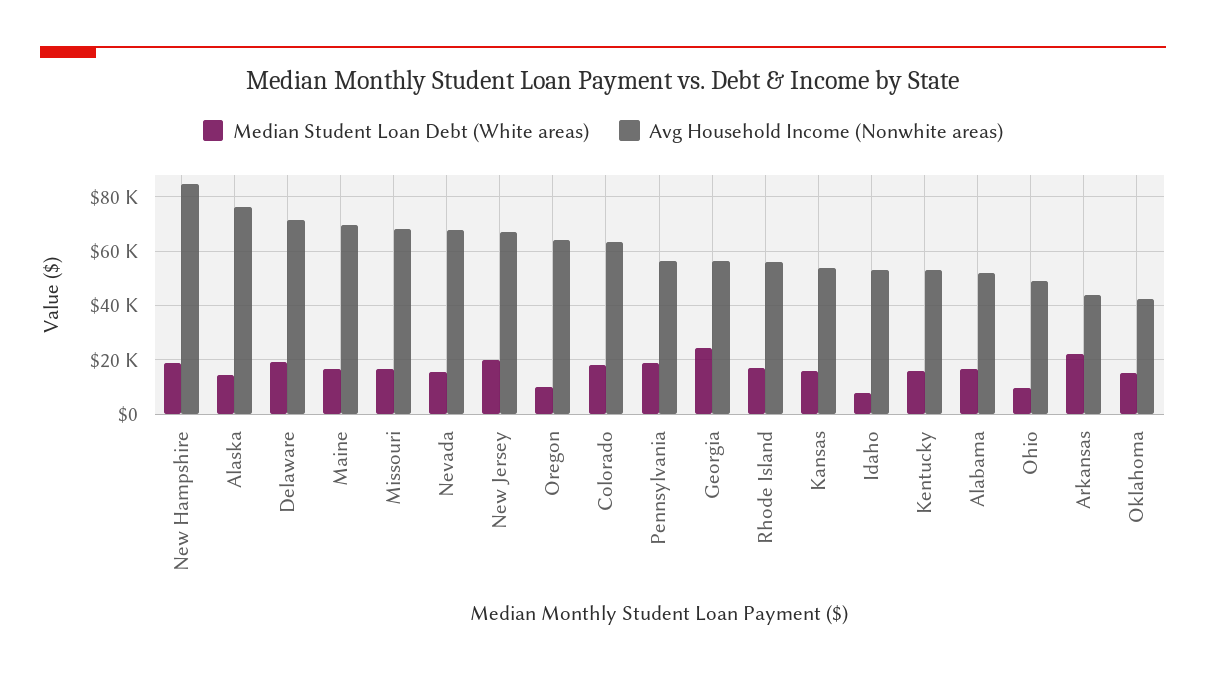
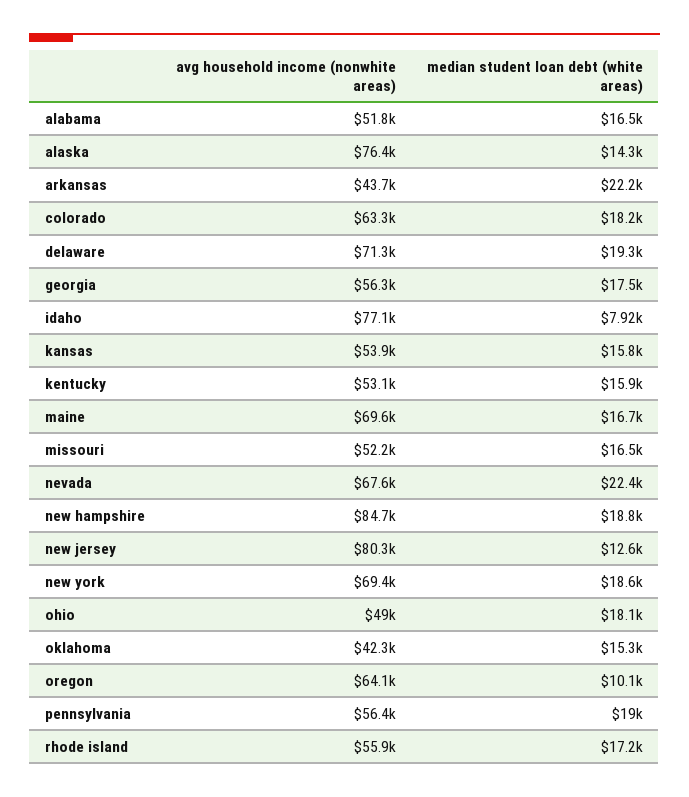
  {
    "Median Student Loan Debt (White areas)": {
      "New Hampshire": 18800,
      "Alaska": 14300,
      "Delaware": 19300,
      "Maine": 16700,
      "Missouri": 16500,
-     "Nevada": 15000,
+     "Nevada": 22400,
-     "New Jersey": 20000,
+     "New Jersey": 12600,
      "Oregon": 10100,
      "Colorado": 18200,
      "Pennsylvania": 19000,
-     "Georgia": 25000,
+     "Georgia": 17500,
      "Rhode Island": 17200,
      "Kansas": 15800,
      "Idaho": 7920,
      "Kentucky": 15900,
      "Alabama": 16500,
-     "Ohio": 10000,
+     "Ohio": 18100,
      "Arkansas": 22200,
-     "Oklahoma": 15300
+     "Oklahoma": 15300,
+     "new york": 18600
    },
    "Avg Household Income (Nonwhite areas)": {
      "New Hampshire": 84700,
      "Alaska": 76400,
      "Delaware": 71300,
      "Maine": 69600,
-     "Missouri": 67500,
+     "Missouri": 52200,
      "Nevada": 67600,
-     "New Jersey": 67500,
+     "New Jersey": 80300,
      "Oregon": 64100,
      "Colorado": 63300,
      "Pennsylvania": 56400,
      "Georgia": 56300,
      "Rhode Island": 55900,
      "Kansas": 53900,
-     "Idaho": 52500,
+     "Idaho": 77100,
      "Kentucky": 53100,
      "Alabama": 51800,
      "Ohio": 49000,
      "Arkansas": 43700,
-     "Oklahoma": 42300
+     "Oklahoma": 42300,
+     "new york": 69400
    }
  }

